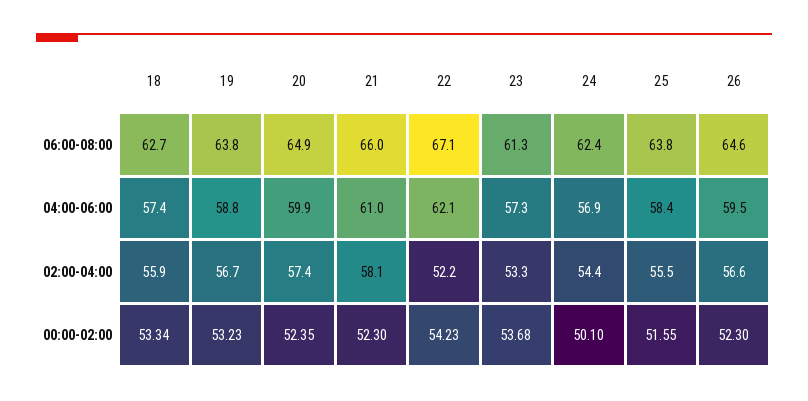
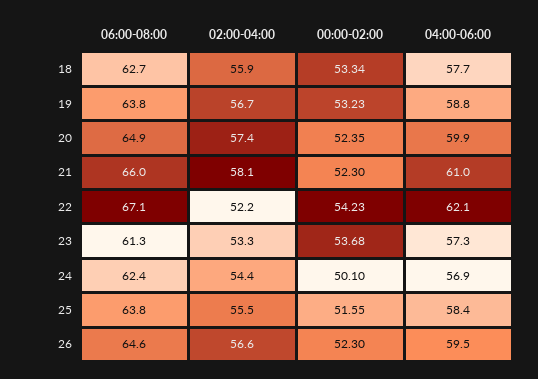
  {
    "18": {
      "06:00-08:00": 62.7,
-     "04:00-06:00": 57.4,
+     "04:00-06:00": 57.7,
      "02:00-04:00": 55.9,
      "00:00-02:00": 53.34
    },
    "19": {
      "06:00-08:00": 63.8,
      "04:00-06:00": 58.8,
      "02:00-04:00": 56.7,
      "00:00-02:00": 53.23
    },
    "20": {
      "06:00-08:00": 64.9,
      "04:00-06:00": 59.9,
      "02:00-04:00": 57.4,
      "00:00-02:00": 52.35
    },
    "21": {
      "06:00-08:00": 66,
      "04:00-06:00": 61,
      "02:00-04:00": 58.1,
      "00:00-02:00": 52.3
    },
    "22": {
      "06:00-08:00": 67.1,
      "04:00-06:00": 62.1,
      "02:00-04:00": 52.2,
      "00:00-02:00": 54.23
    },
    "23": {
      "06:00-08:00": 61.3,
      "04:00-06:00": 57.3,
      "02:00-04:00": 53.3,
      "00:00-02:00": 53.68
    },
    "24": {
      "06:00-08:00": 62.4,
      "04:00-06:00": 56.9,
      "02:00-04:00": 54.4,
      "00:00-02:00": 50.1
    },
    "25": {
      "06:00-08:00": 63.8,
      "04:00-06:00": 58.4,
      "02:00-04:00": 55.5,
      "00:00-02:00": 51.55
    },
    "26": {
      "06:00-08:00": 64.6,
      "04:00-06:00": 59.5,
      "02:00-04:00": 56.6,
      "00:00-02:00": 52.3
    }
  }

